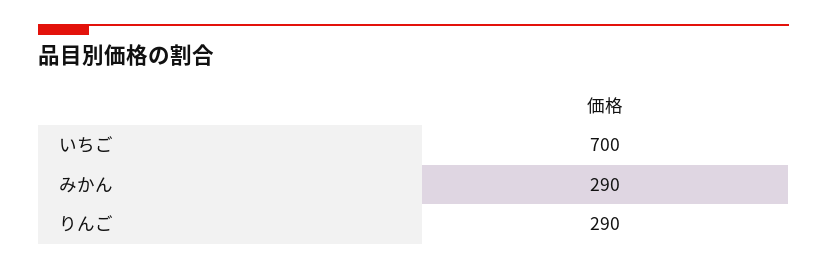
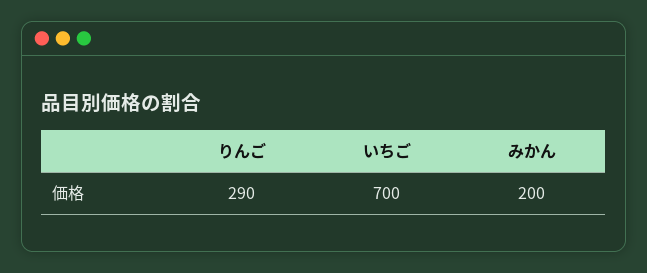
  {
    "いちご": 700,
-   "みかん": 290,
+   "みかん": 200,
    "りんご": 290
  }

